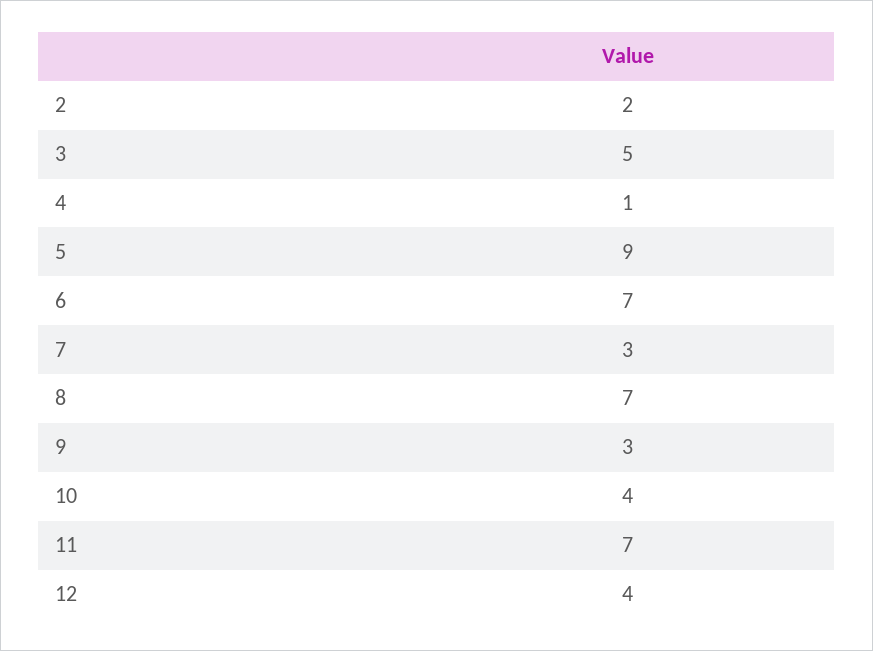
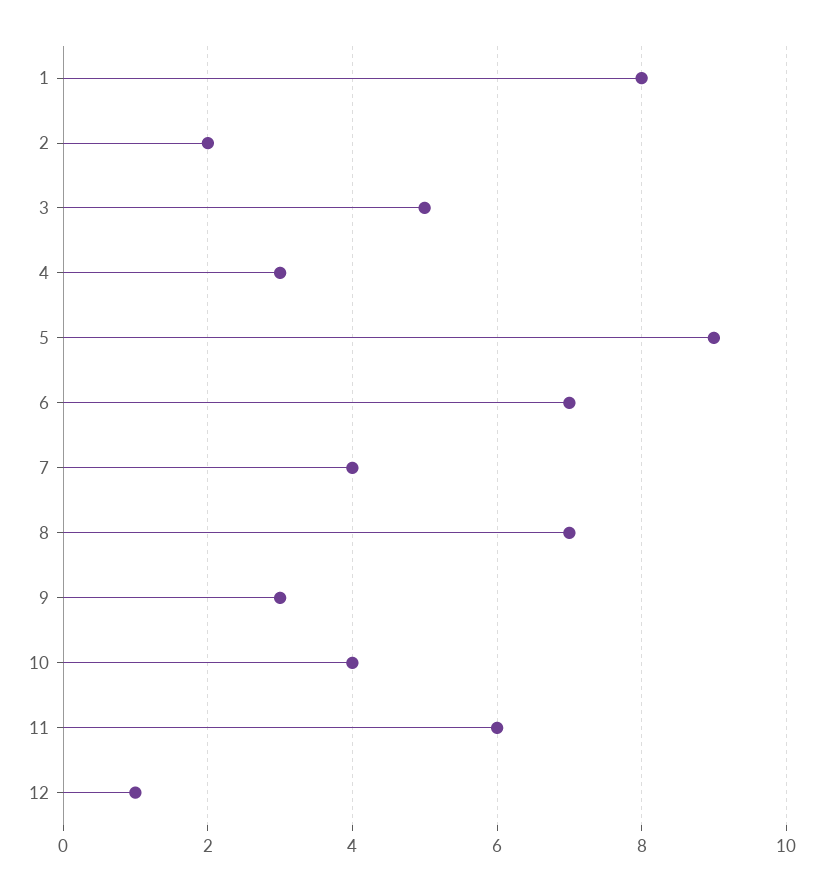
  {
    "2": 2,
    "3": 5,
-   "4": 1,
+   "4": 3,
    "5": 9,
    "6": 7,
-   "7": 3,
+   "7": 4,
    "8": 7,
    "9": 3,
    "10": 4,
-   "11": 7,
+   "11": 6,
-   "12": 4
+   "12": 1,
+   "1": 8
  }

